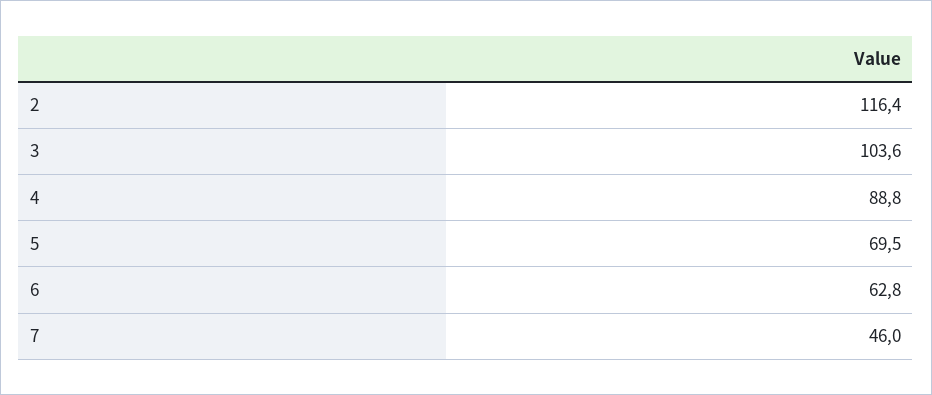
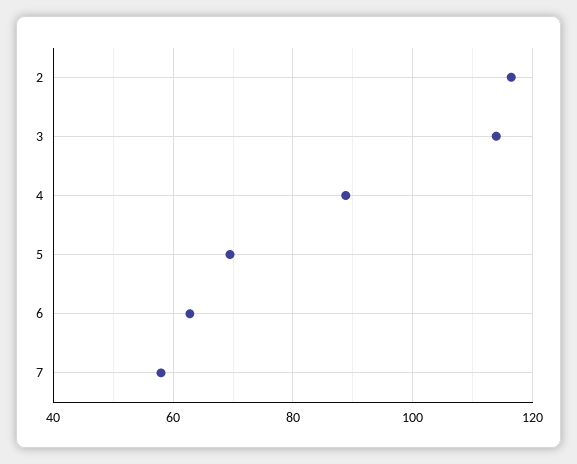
  {
    "2": 116.4,
-   "3": 103.6,
+   "3": 114,
    "4": 88.8,
    "5": 69.5,
    "6": 62.8,
-   "7": 46
+   "7": 58
  }

